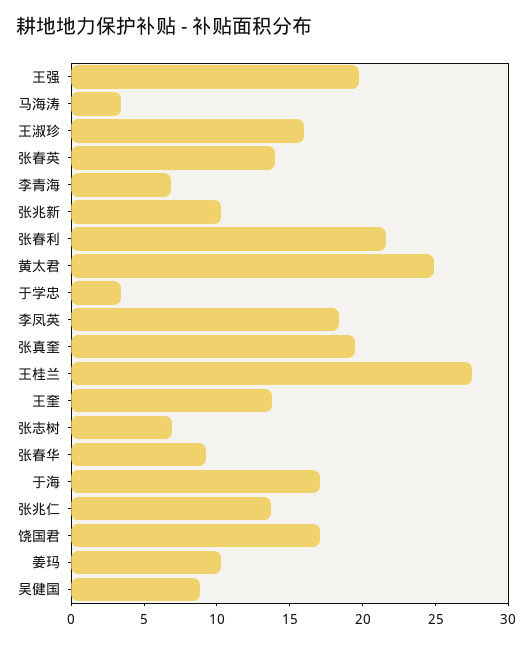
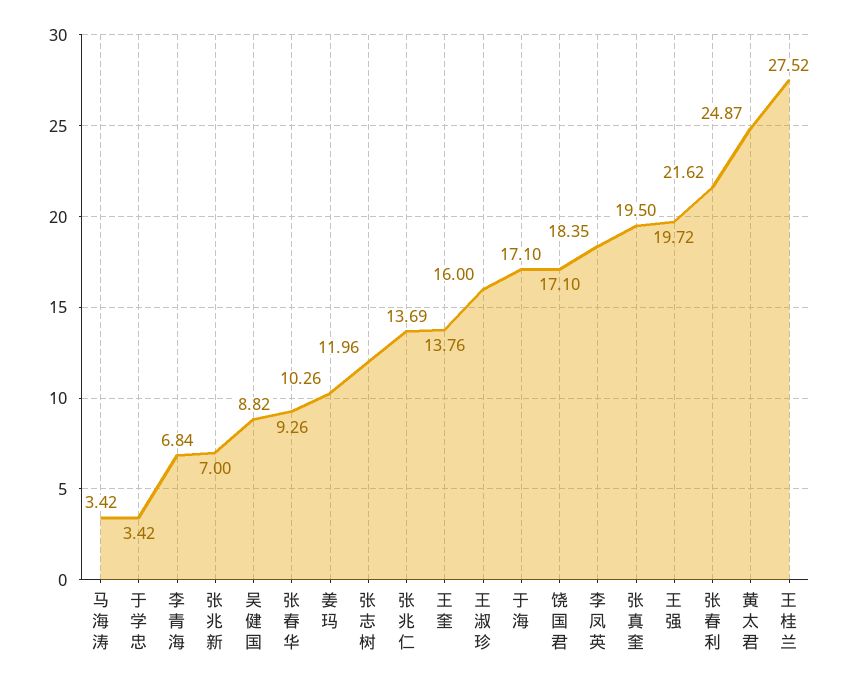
  {
    "王强": 19.72,
    "马海涛": 3.42,
    "王淑珍": 16,
-   "张春英": 14,
    "李青海": 6.84,
-   "张兆新": 10,
+   "张兆新": 7,
    "张春利": 21.62,
    "黄太君": 24.87,
    "于学忠": 3.42,
    "李凤英": 18.35,
    "张真奎": 19.5,
    "王桂兰": 27.52,
    "王奎": 13.76,
-   "张志树": 7,
+   "张志树": 11.96,
    "张春华": 9.26,
    "于海": 17.1,
    "张兆仁": 13.69,
    "饶国君": 17.1,
    "姜玛": 10.26,
    "吴健国": 8.82
  }

